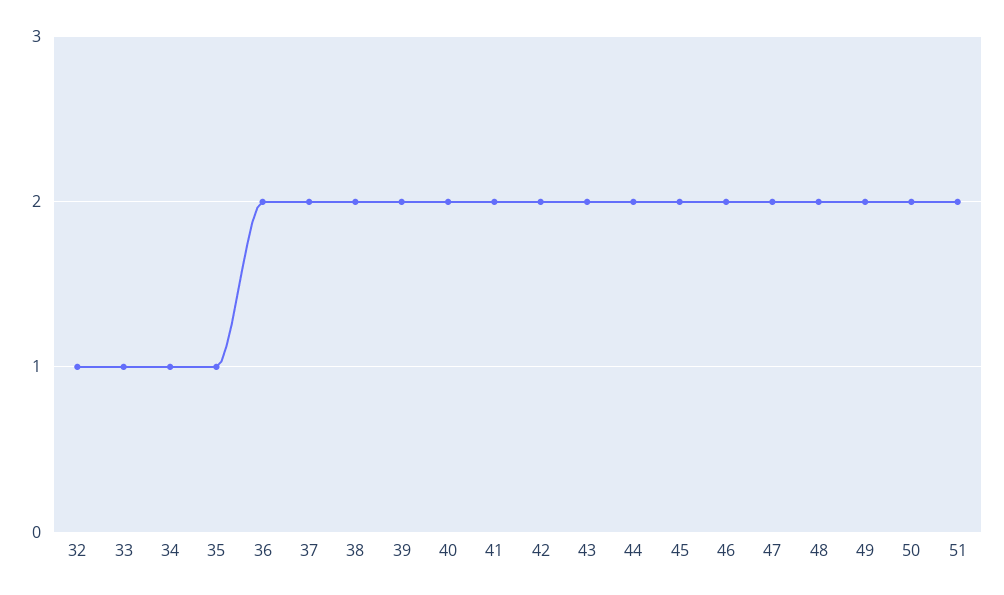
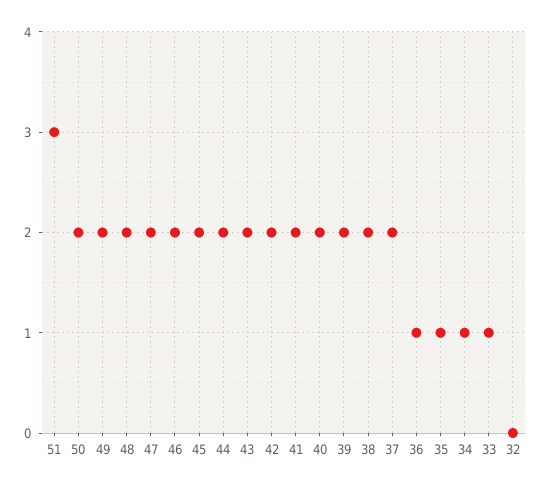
  {
-   "32": 1,
+   "32": 0,
    "33": 1,
    "34": 1,
    "35": 1,
-   "36": 2,
+   "36": 1,
    "37": 2,
    "38": 2,
    "39": 2,
    "40": 2,
    "41": 2,
    "42": 2,
    "43": 2,
    "44": 2,
    "45": 2,
    "46": 2,
    "47": 2,
    "48": 2,
    "49": 2,
    "50": 2,
-   "51": 2
+   "51": 3
  }

